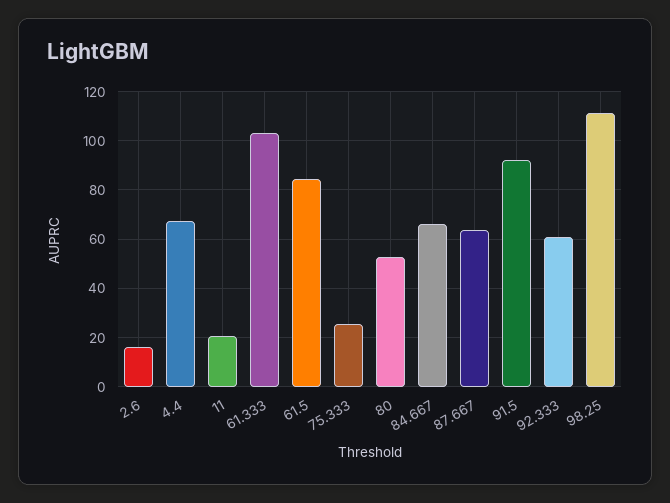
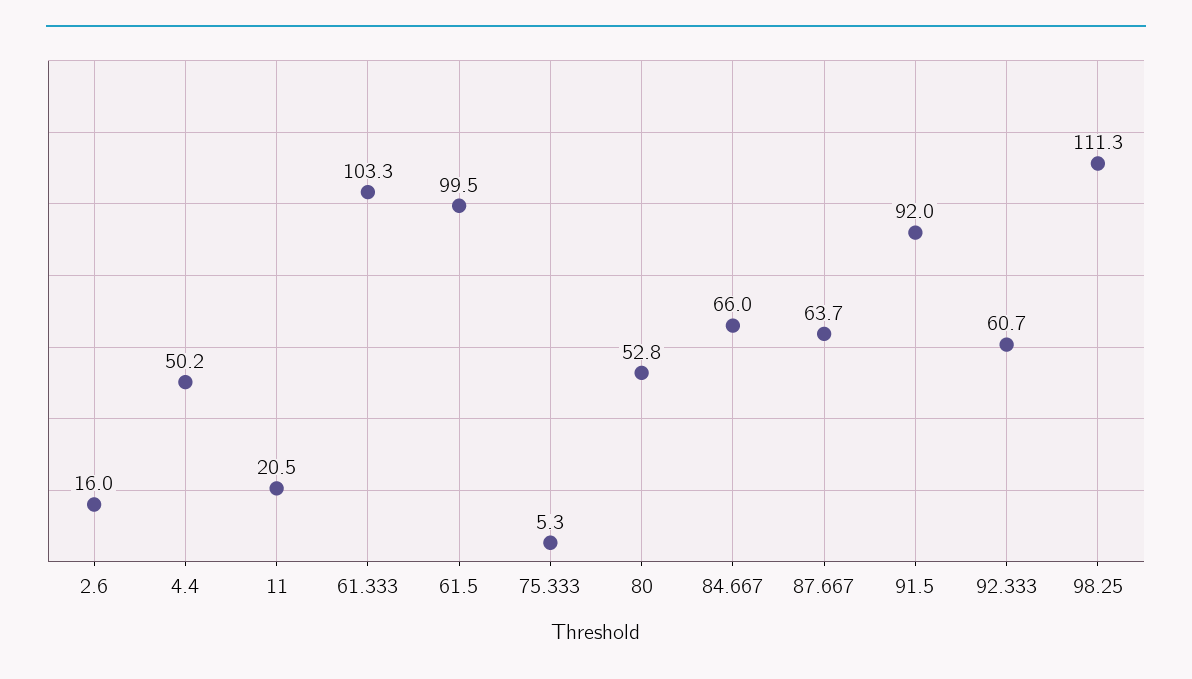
  {
    "2.6": 16,
-   "4.4": 67.5,
+   "4.4": 50.2,
    "11": 20.5,
    "61.333": 103.3,
-   "61.5": 85,
+   "61.5": 99.5,
-   "75.333": 25,
+   "75.333": 5.3,
    "80": 52.8,
    "84.667": 66,
    "87.667": 63.7,
    "91.5": 92,
    "92.333": 60.7,
    "98.25": 111.3
  }

